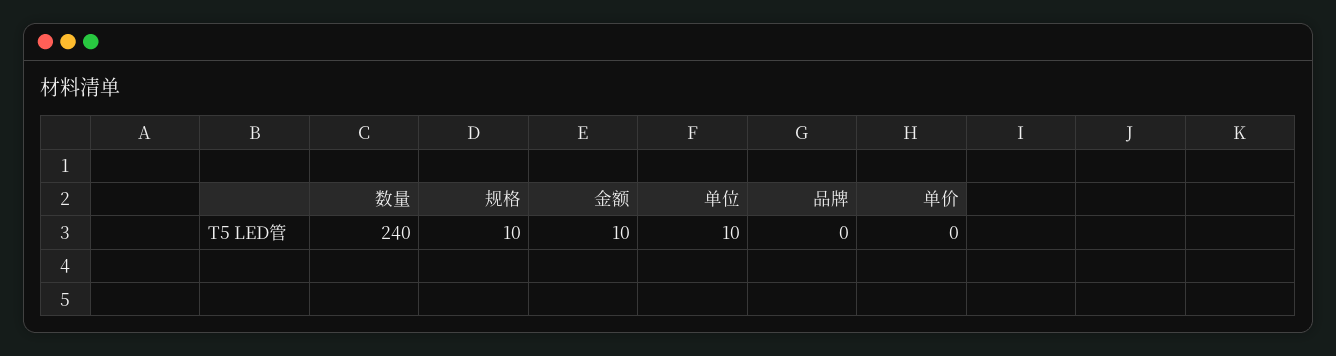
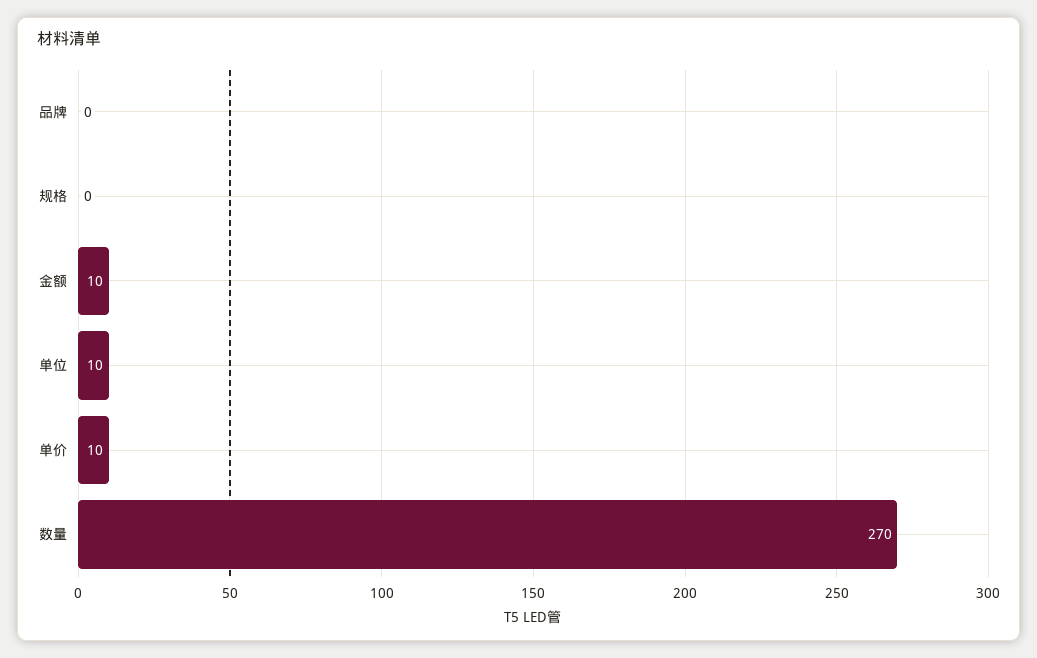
  {
-   "数量": 240,
+   "数量": 270,
-   "规格": 10,
+   "规格": 0,
    "金额": 10,
    "单位": 10,
    "品牌": 0,
-   "单价": 0
+   "单价": 10
  }

